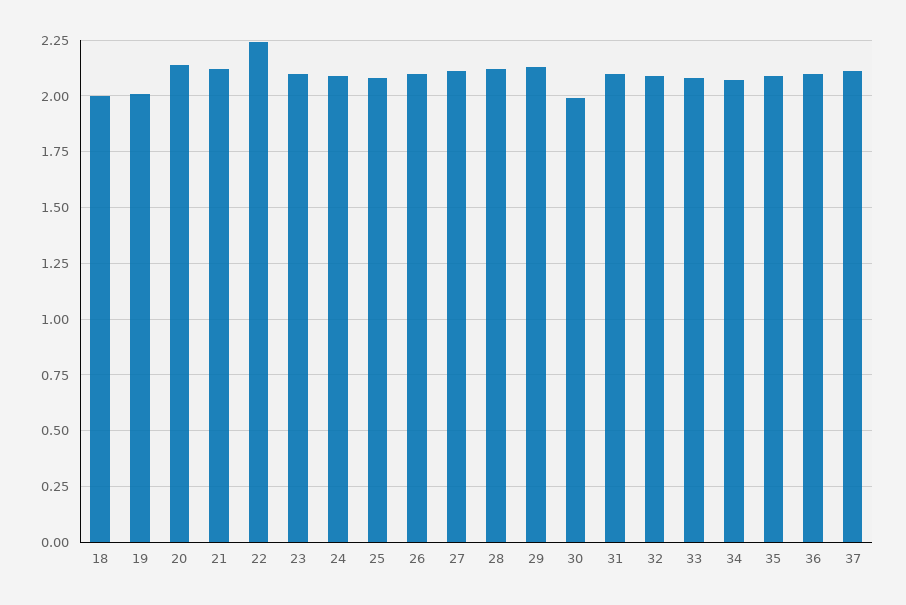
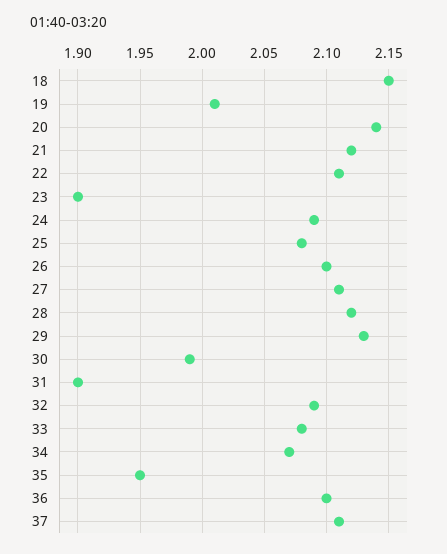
  {
-   "18": 2,
+   "18": 2.15,
    "19": 2.01,
    "20": 2.14,
    "21": 2.12,
-   "22": 2.25,
+   "22": 2.11,
-   "23": 2.1,
+   "23": 1.9,
    "24": 2.09,
    "25": 2.08,
    "26": 2.1,
    "27": 2.11,
    "28": 2.12,
    "29": 2.13,
    "30": 1.99,
-   "31": 2.1,
+   "31": 1.9,
    "32": 2.09,
    "33": 2.08,
    "34": 2.07,
-   "35": 2.1,
+   "35": 1.95,
    "36": 2.1,
    "37": 2.11
  }

